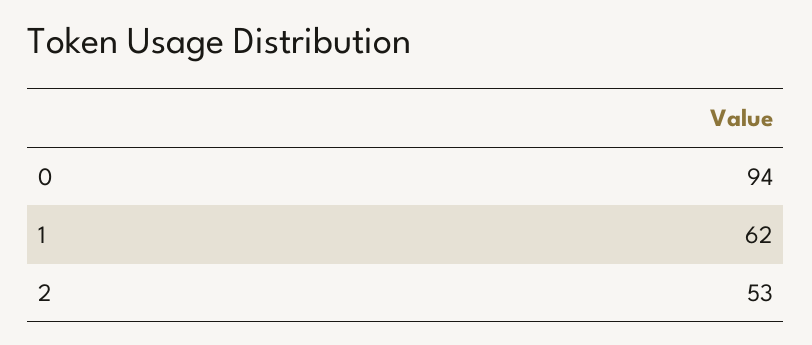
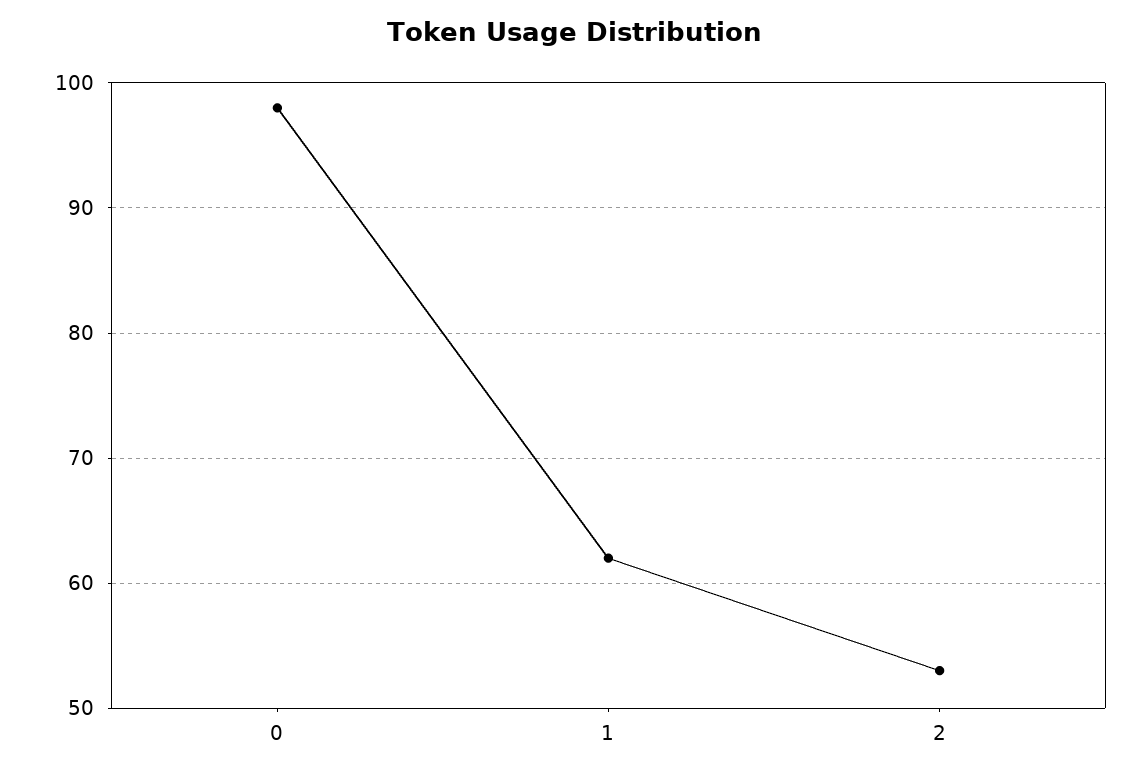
  {
-   "0": 94,
+   "0": 98,
    "1": 62,
    "2": 53
  }

